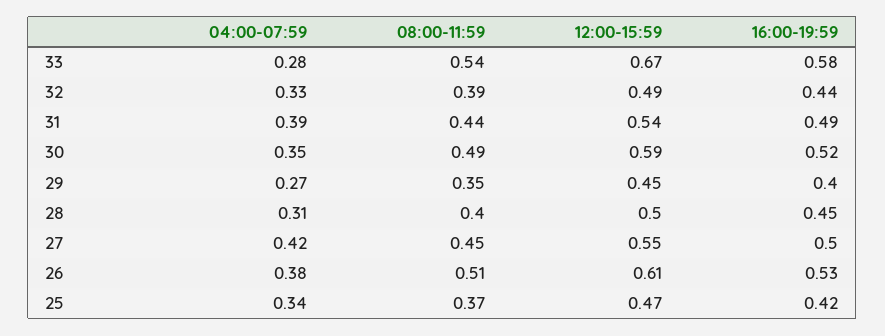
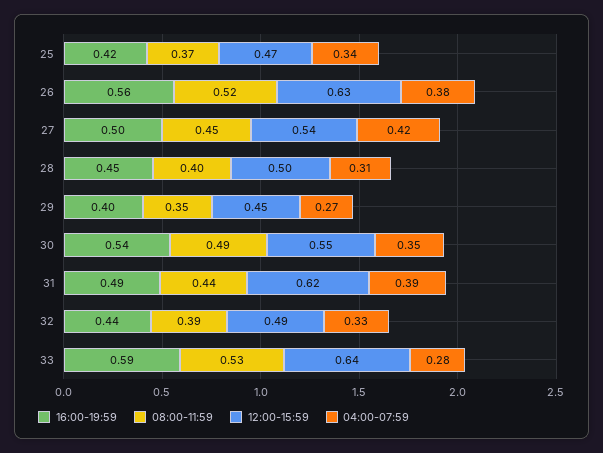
  {
    "04:00-07:59": {
      "33": 0.28,
      "32": 0.33,
      "31": 0.39,
      "30": 0.35,
      "29": 0.27,
      "28": 0.31,
      "27": 0.42,
      "26": 0.38,
      "25": 0.34
    },
    "08:00-11:59": {
-     "33": 0.54,
+     "33": 0.53,
      "32": 0.39,
      "31": 0.44,
      "30": 0.49,
      "29": 0.35,
      "28": 0.4,
      "27": 0.45,
-     "26": 0.51,
+     "26": 0.52,
      "25": 0.37
    },
    "12:00-15:59": {
-     "33": 0.67,
+     "33": 0.64,
      "32": 0.49,
-     "31": 0.54,
+     "31": 0.62,
-     "30": 0.59,
+     "30": 0.55,
      "29": 0.45,
      "28": 0.5,
-     "27": 0.55,
+     "27": 0.54,
-     "26": 0.61,
+     "26": 0.63,
      "25": 0.47
    },
    "16:00-19:59": {
-     "33": 0.58,
+     "33": 0.59,
      "32": 0.44,
      "31": 0.49,
-     "30": 0.52,
+     "30": 0.54,
      "29": 0.4,
      "28": 0.45,
      "27": 0.5,
-     "26": 0.53,
+     "26": 0.56,
      "25": 0.42
    }
  }

